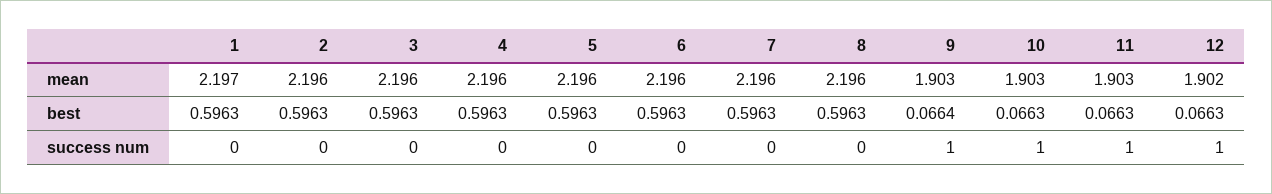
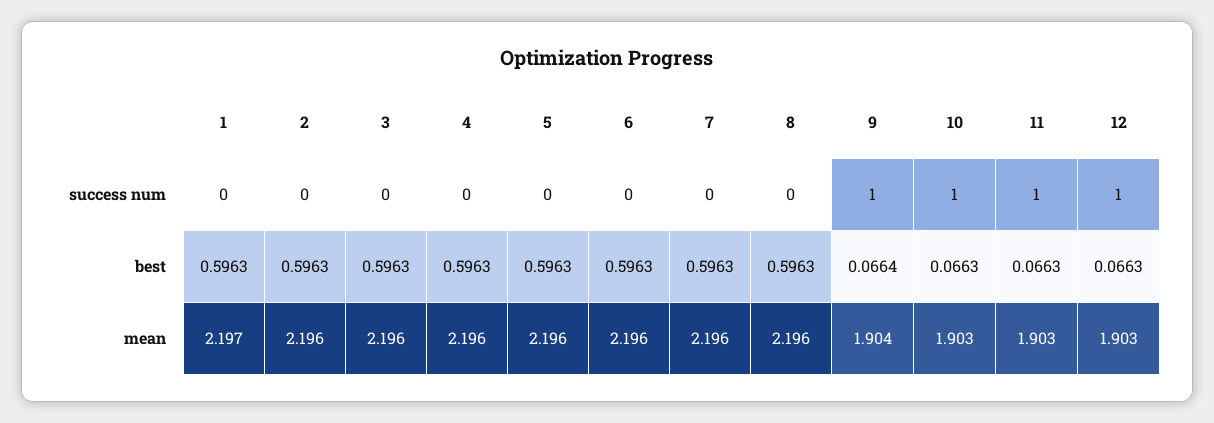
  {
    "1": {
      "mean": 2.197,
      "best": 0.5963,
      "success num": 0
    },
    "2": {
      "mean": 2.196,
      "best": 0.5963,
      "success num": 0
    },
    "3": {
      "mean": 2.196,
      "best": 0.5963,
      "success num": 0
    },
    "4": {
      "mean": 2.196,
      "best": 0.5963,
      "success num": 0
    },
    "5": {
      "mean": 2.196,
      "best": 0.5963,
      "success num": 0
    },
    "6": {
      "mean": 2.196,
      "best": 0.5963,
      "success num": 0
    },
    "7": {
      "mean": 2.196,
      "best": 0.5963,
      "success num": 0
    },
    "8": {
      "mean": 2.196,
      "best": 0.5963,
      "success num": 0
    },
    "9": {
-     "mean": 1.903,
+     "mean": 1.904,
      "best": 0.0664,
      "success num": 1
    },
    "10": {
      "mean": 1.903,
      "best": 0.0663,
      "success num": 1
    },
    "11": {
      "mean": 1.903,
      "best": 0.0663,
      "success num": 1
    },
    "12": {
-     "mean": 1.902,
+     "mean": 1.903,
      "best": 0.0663,
      "success num": 1
    }
  }

